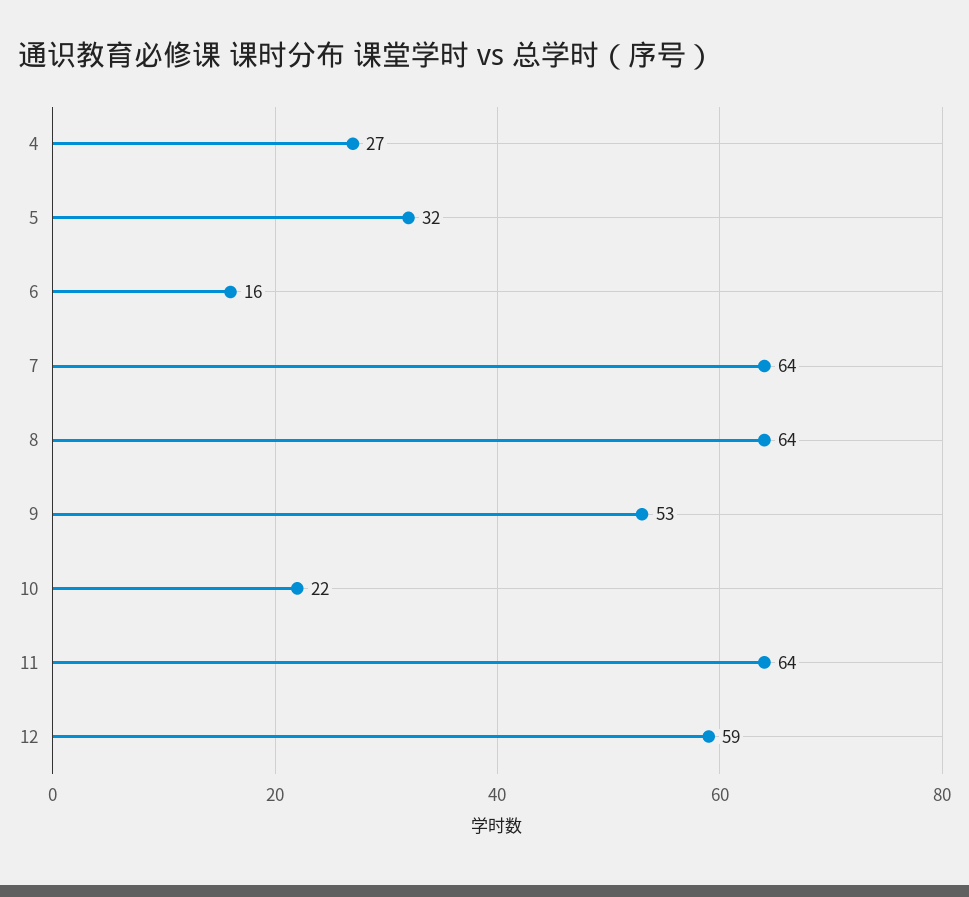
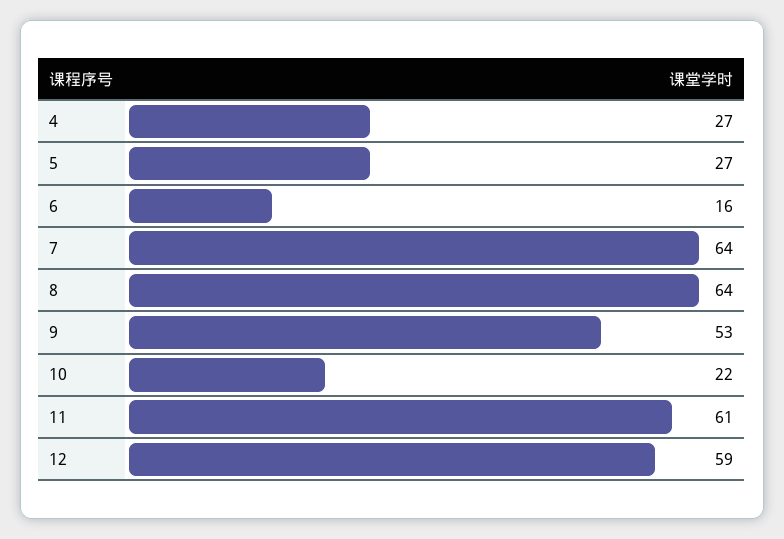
  {
    "4": 27,
-   "5": 32,
+   "5": 27,
    "6": 16,
    "7": 64,
    "8": 64,
    "9": 53,
    "10": 22,
-   "11": 64,
+   "11": 61,
    "12": 59
  }

